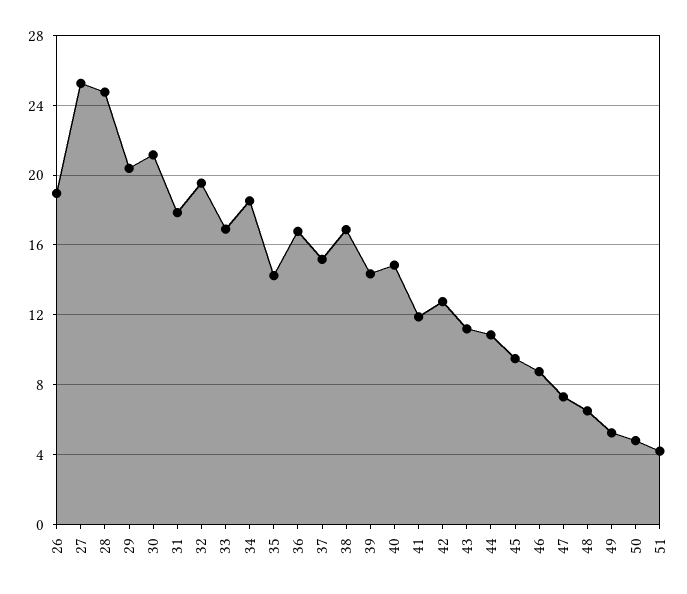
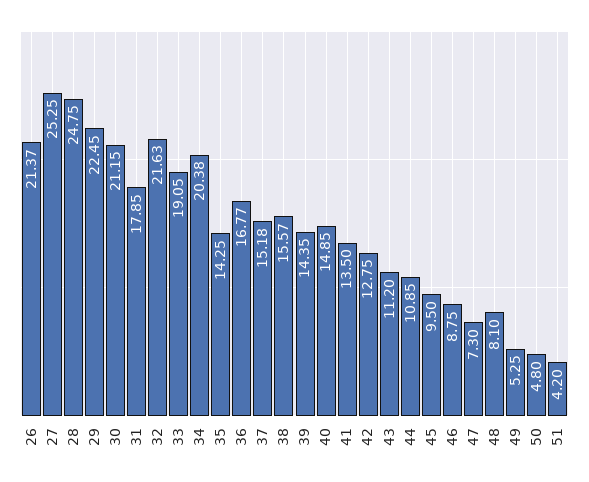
  {
-   "26": 19,
+   "26": 21.37,
    "27": 25.25,
    "28": 24.75,
-   "29": 20.5,
+   "29": 22.45,
    "30": 21.15,
    "31": 17.85,
-   "32": 19.5,
+   "32": 21.63,
-   "33": 17,
+   "33": 19.05,
-   "34": 18.5,
+   "34": 20.38,
    "35": 14.25,
    "36": 16.77,
    "37": 15.18,
-   "38": 17,
+   "38": 15.57,
    "39": 14.35,
    "40": 14.85,
-   "41": 12,
+   "41": 13.5,
    "42": 12.75,
    "43": 11.2,
    "44": 10.85,
    "45": 9.5,
    "46": 8.75,
    "47": 7.3,
-   "48": 6.5,
+   "48": 8.1,
    "49": 5.25,
    "50": 4.8,
    "51": 4.2
  }

